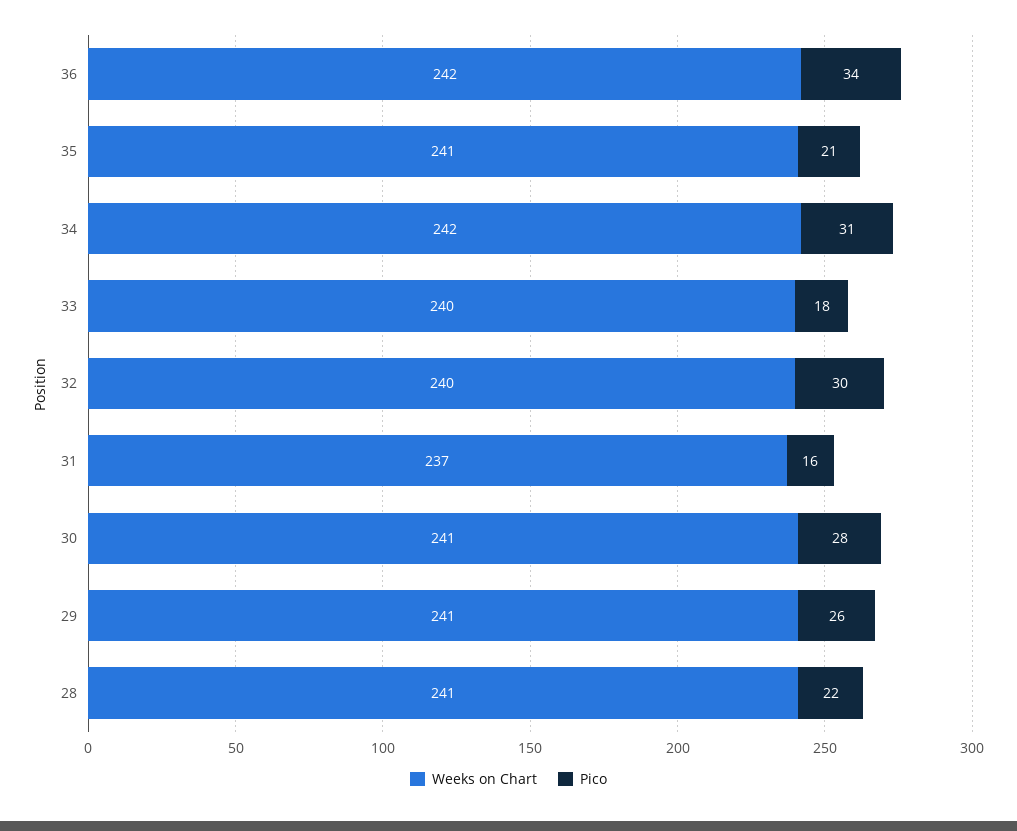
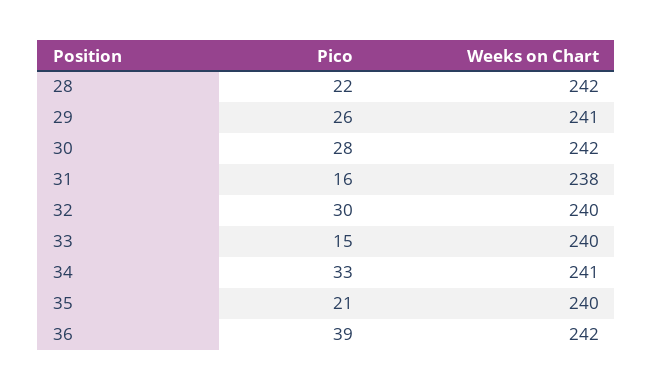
  {
    "Weeks on Chart": {
      "36": 242,
-     "35": 241,
+     "35": 240,
-     "34": 242,
+     "34": 241,
      "33": 240,
      "32": 240,
-     "31": 237,
+     "31": 238,
-     "30": 241,
+     "30": 242,
      "29": 241,
-     "28": 241
+     "28": 242
    },
    "Pico": {
-     "36": 34,
+     "36": 39,
      "35": 21,
-     "34": 31,
+     "34": 33,
-     "33": 18,
+     "33": 15,
      "32": 30,
      "31": 16,
      "30": 28,
      "29": 26,
      "28": 22
    }
  }

